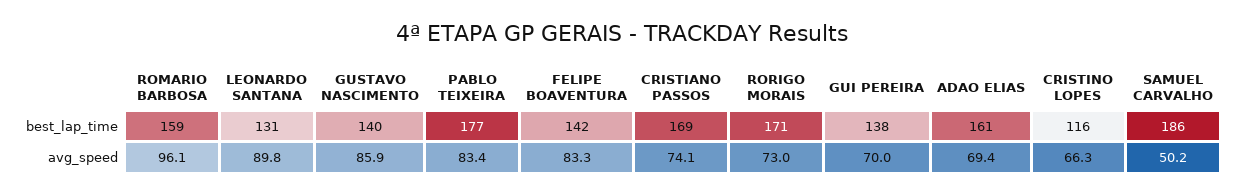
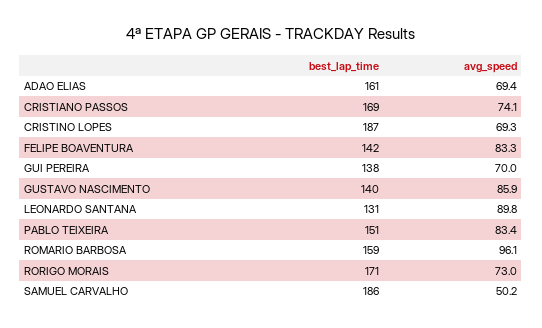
  {
    "ROMARIO BARBOSA": {
      "best_lap_time": 159,
      "avg_speed": 96.1
    },
    "LEONARDO SANTANA": {
      "best_lap_time": 131,
      "avg_speed": 89.8
    },
    "GUSTAVO NASCIMENTO": {
      "best_lap_time": 140,
      "avg_speed": 85.9
    },
    "PABLO TEIXEIRA": {
-     "best_lap_time": 177,
+     "best_lap_time": 151,
      "avg_speed": 83.4
    },
    "FELIPE BOAVENTURA": {
      "best_lap_time": 142,
      "avg_speed": 83.3
    },
    "CRISTIANO PASSOS": {
      "best_lap_time": 169,
      "avg_speed": 74.1
    },
    "RORIGO MORAIS": {
      "best_lap_time": 171,
      "avg_speed": 73
    },
    "GUI PEREIRA": {
      "best_lap_time": 138,
      "avg_speed": 70
    },
    "ADAO ELIAS": {
      "best_lap_time": 161,
      "avg_speed": 69.4
    },
    "CRISTINO LOPES": {
-     "best_lap_time": 116,
+     "best_lap_time": 187,
-     "avg_speed": 66.3
+     "avg_speed": 69.3
    },
    "SAMUEL CARVALHO": {
      "best_lap_time": 186,
      "avg_speed": 50.2
    }
  }

